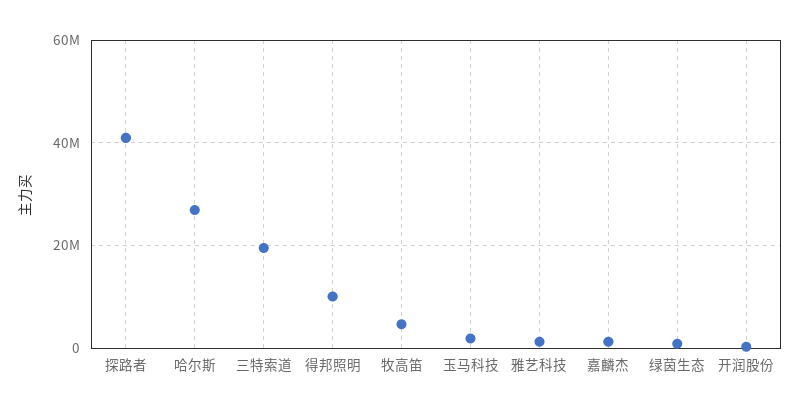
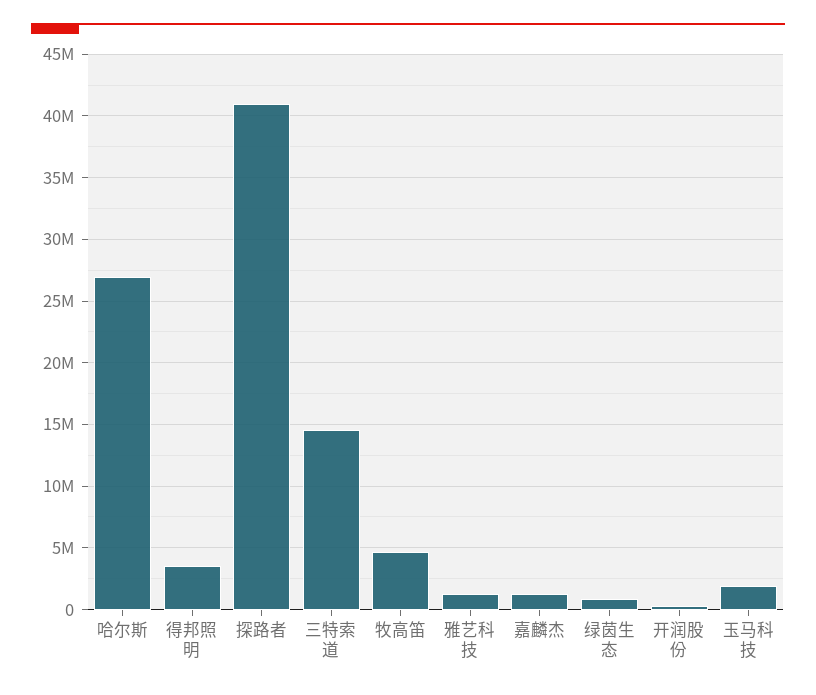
  {
    "探路者": 41000000,
    "哈尔斯": 27000000,
-   "三特索道": 20000000,
+   "三特索道": 14500000,
-   "得邦照明": 10000000,
+   "得邦照明": 3500000,
    "牧高笛": 4500000,
    "玉马科技": 2000000,
    "雅艺科技": 1500000,
    "嘉麟杰": 1500000,
    "绿茵生态": 1000000,
    "开润股份": 500000
  }

